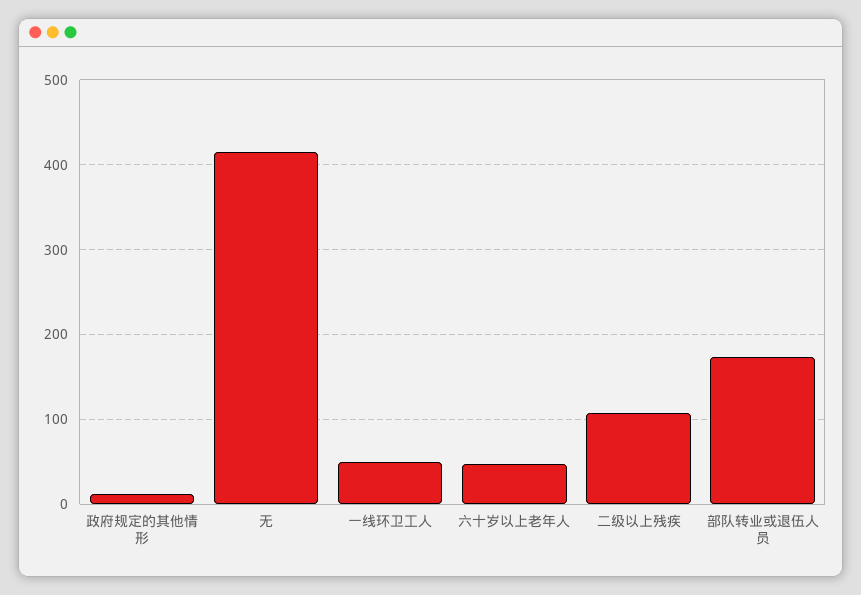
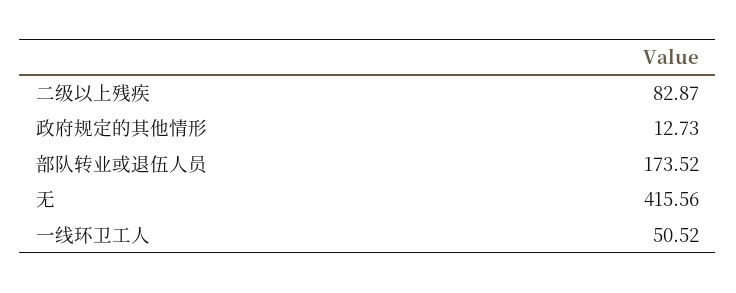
  {
    "政府规定的其他情形": 12.73,
    "无": 415.56,
    "一线环卫工人": 50.52,
-   "六十岁以上老年人": 50,
-   "二级以上残疾": 110,
+   "二级以上残疾": 82.87,
    "部队转业或退伍人员": 173.52
  }

